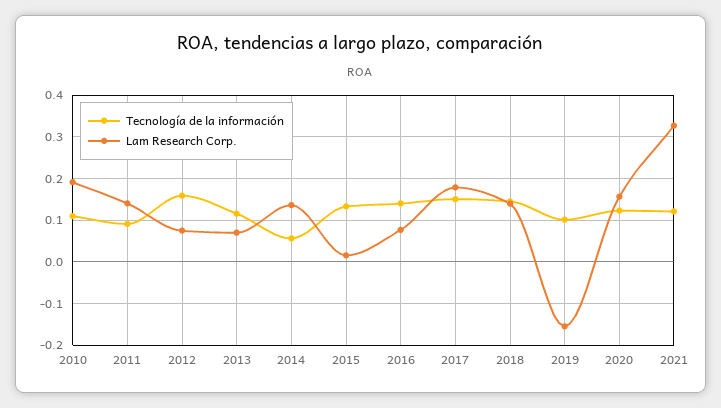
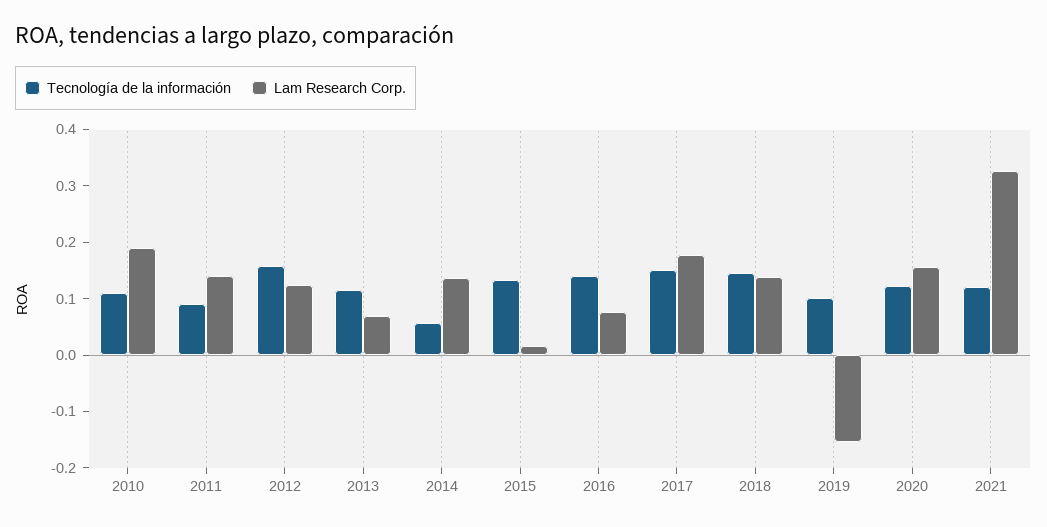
  {
    "Tecnología de la información": {
      "2010": 0.1,
      "2011": 0.1,
      "2012": 0.16,
      "2013": 0.12,
      "2014": 0.06,
      "2015": 0.14,
      "2016": 0.14,
      "2017": 0.16,
      "2018": 0.14,
      "2019": 0.1,
      "2020": 0.12,
      "2021": 0.12
    },
    "Lam Research Corp.": {
      "2010": 0.2,
      "2011": 0.14,
-     "2012": 0.08,
+     "2012": 0.12,
      "2013": 0.08,
      "2014": 0.14,
      "2015": 0.02,
      "2016": 0.08,
      "2017": 0.18,
      "2018": 0.14,
      "2019": -0.16,
      "2020": 0.16,
      "2021": 0.32
    }
  }

